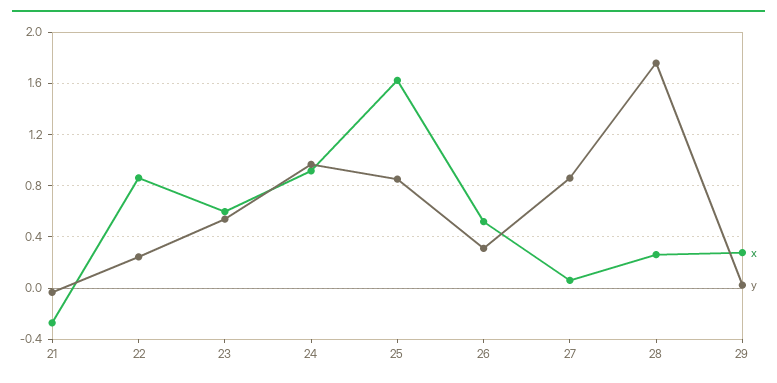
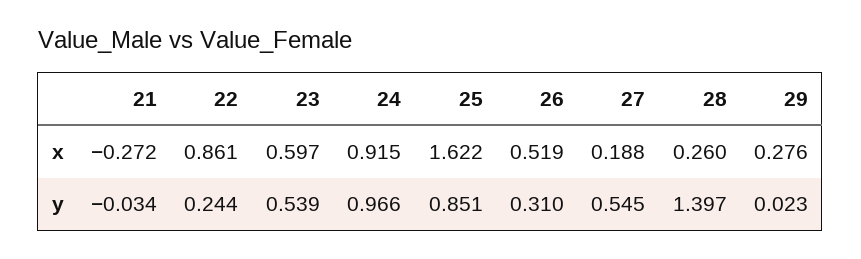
  {
    "x": {
      "21": -0.272,
      "22": 0.861,
      "23": 0.597,
      "24": 0.915,
      "25": 1.622,
      "26": 0.519,
-     "27": 0.05,
+     "27": 0.188,
      "28": 0.26,
      "29": 0.276
    },
    "y": {
      "21": -0.034,
      "22": 0.244,
      "23": 0.539,
      "24": 0.966,
      "25": 0.851,
      "26": 0.31,
-     "27": 0.85,
+     "27": 0.545,
-     "28": 1.75,
+     "28": 1.397,
      "29": 0.023
    }
  }

